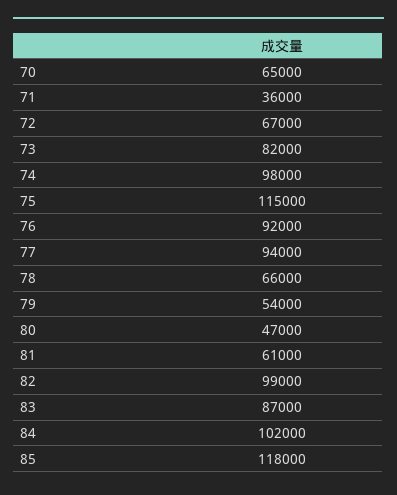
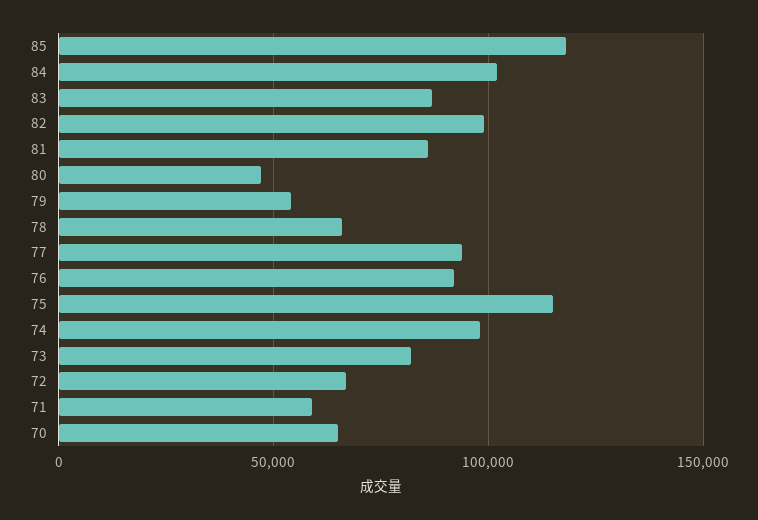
  {
    "70": 65000,
-   "71": 36000,
+   "71": 60000,
    "72": 67000,
    "73": 82000,
    "74": 98000,
    "75": 115000,
    "76": 92000,
    "77": 94000,
    "78": 66000,
    "79": 54000,
    "80": 47000,
-   "81": 61000,
+   "81": 85000,
    "82": 99000,
    "83": 87000,
    "84": 102000,
    "85": 118000
  }

